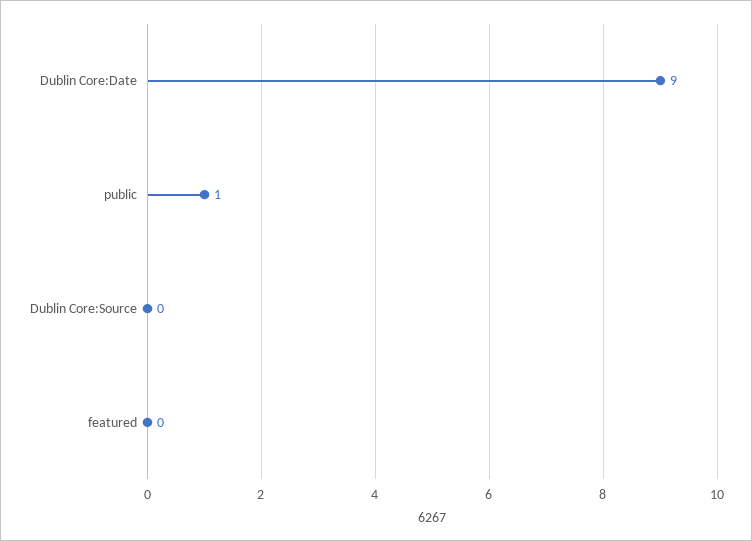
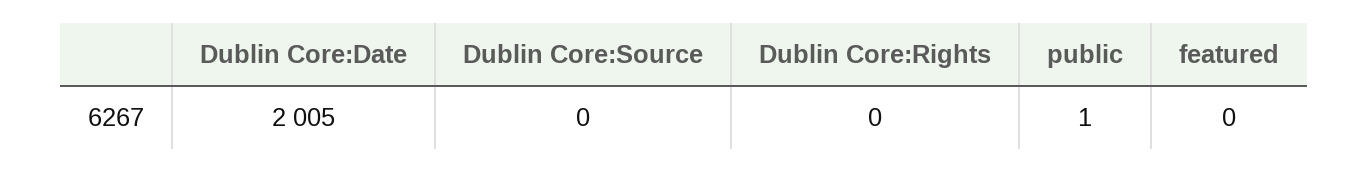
  {
-   "Dublin Core:Date": 9,
+   "Dublin Core:Date": 2005,
    "public": 1,
    "Dublin Core:Source": 0,
-   "featured": 0
+   "featured": 0,
+   "Dublin Core:Rights": 0
  }

